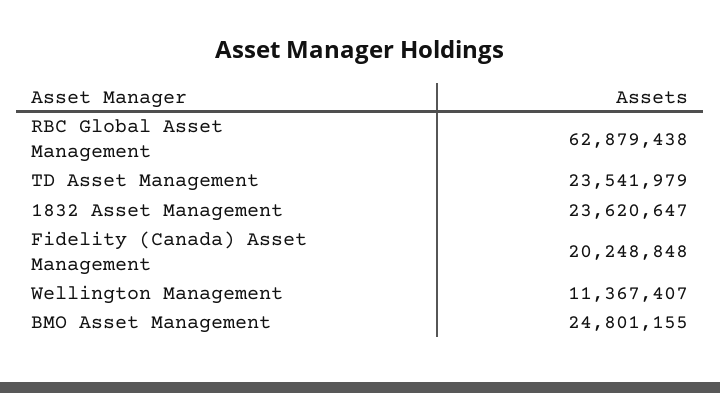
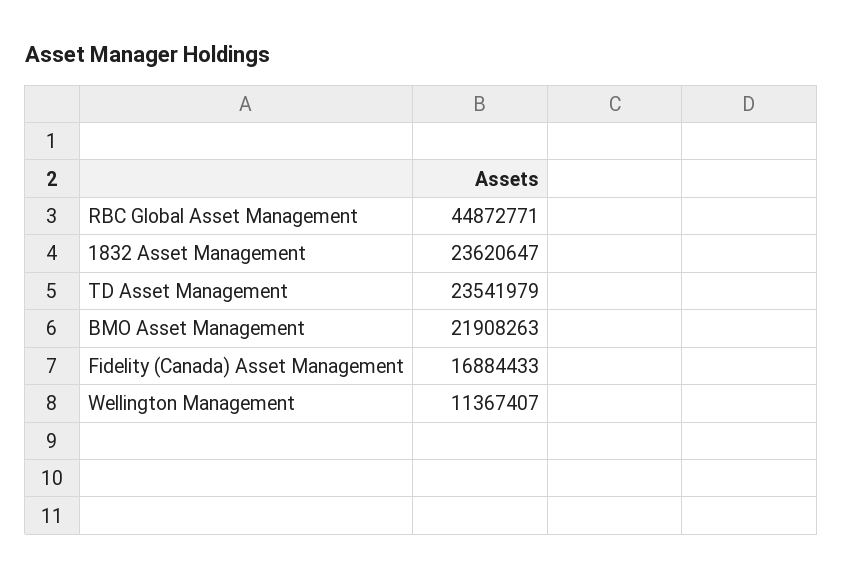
  {
-   "RBC Global Asset Management": 62879438,
+   "RBC Global Asset Management": 44872771,
    "TD Asset Management": 23541979,
    "1832 Asset Management": 23620647,
-   "Fidelity (Canada) Asset Management": 20248848,
+   "Fidelity (Canada) Asset Management": 16884433,
    "Wellington Management": 11367407,
-   "BMO Asset Management": 24801155
+   "BMO Asset Management": 21908263
  }

